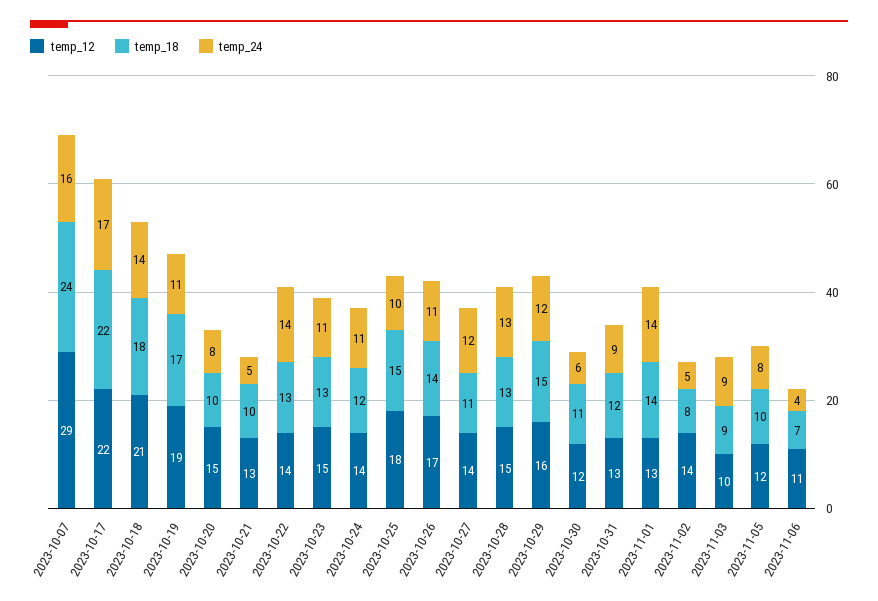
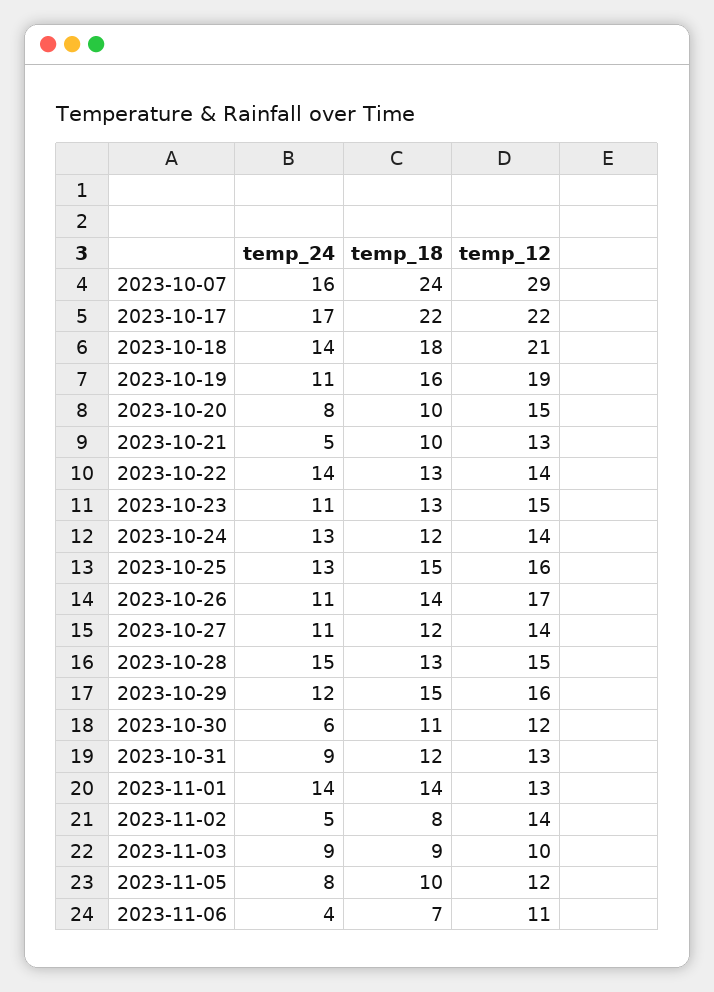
  {
    "temp_12": {
      "2023-10-07": 29,
      "2023-10-17": 22,
      "2023-10-18": 21,
      "2023-10-19": 19,
      "2023-10-20": 15,
      "2023-10-21": 13,
      "2023-10-22": 14,
      "2023-10-23": 15,
      "2023-10-24": 14,
-     "2023-10-25": 18,
+     "2023-10-25": 16,
      "2023-10-26": 17,
      "2023-10-27": 14,
      "2023-10-28": 15,
      "2023-10-29": 16,
      "2023-10-30": 12,
      "2023-10-31": 13,
      "2023-11-01": 13,
      "2023-11-02": 14,
      "2023-11-03": 10,
      "2023-11-05": 12,
      "2023-11-06": 11
    },
    "temp_18": {
      "2023-10-07": 24,
      "2023-10-17": 22,
      "2023-10-18": 18,
-     "2023-10-19": 17,
+     "2023-10-19": 16,
      "2023-10-20": 10,
      "2023-10-21": 10,
      "2023-10-22": 13,
      "2023-10-23": 13,
      "2023-10-24": 12,
      "2023-10-25": 15,
      "2023-10-26": 14,
-     "2023-10-27": 11,
+     "2023-10-27": 12,
      "2023-10-28": 13,
      "2023-10-29": 15,
      "2023-10-30": 11,
      "2023-10-31": 12,
      "2023-11-01": 14,
      "2023-11-02": 8,
      "2023-11-03": 9,
      "2023-11-05": 10,
      "2023-11-06": 7
    },
    "temp_24": {
      "2023-10-07": 16,
      "2023-10-17": 17,
      "2023-10-18": 14,
      "2023-10-19": 11,
      "2023-10-20": 8,
      "2023-10-21": 5,
      "2023-10-22": 14,
      "2023-10-23": 11,
-     "2023-10-24": 11,
+     "2023-10-24": 13,
-     "2023-10-25": 10,
+     "2023-10-25": 13,
      "2023-10-26": 11,
-     "2023-10-27": 12,
+     "2023-10-27": 11,
-     "2023-10-28": 13,
+     "2023-10-28": 15,
      "2023-10-29": 12,
      "2023-10-30": 6,
      "2023-10-31": 9,
      "2023-11-01": 14,
      "2023-11-02": 5,
      "2023-11-03": 9,
      "2023-11-05": 8,
      "2023-11-06": 4
    }
  }

